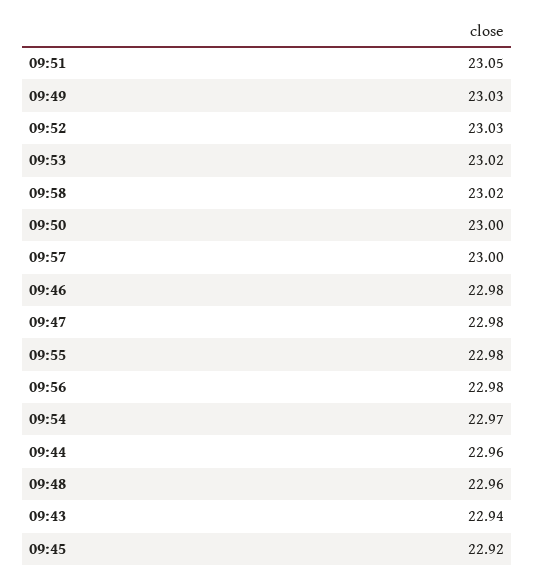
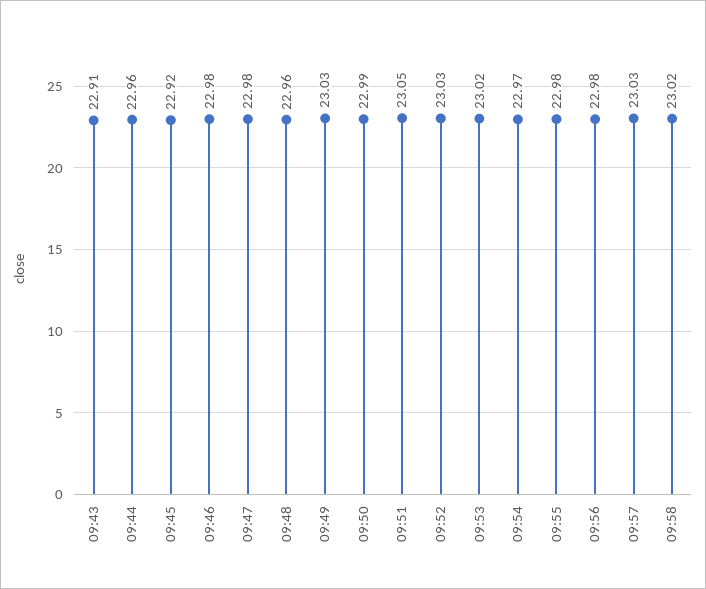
  {
    "09:51": 23.05,
    "09:49": 23.03,
    "09:52": 23.03,
    "09:53": 23.02,
    "09:58": 23.02,
-   "09:50": 23,
+   "09:50": 22.99,
-   "09:57": 23,
+   "09:57": 23.03,
    "09:46": 22.98,
    "09:47": 22.98,
    "09:55": 22.98,
    "09:56": 22.98,
    "09:54": 22.97,
    "09:44": 22.96,
    "09:48": 22.96,
-   "09:43": 22.94,
+   "09:43": 22.91,
    "09:45": 22.92
  }

